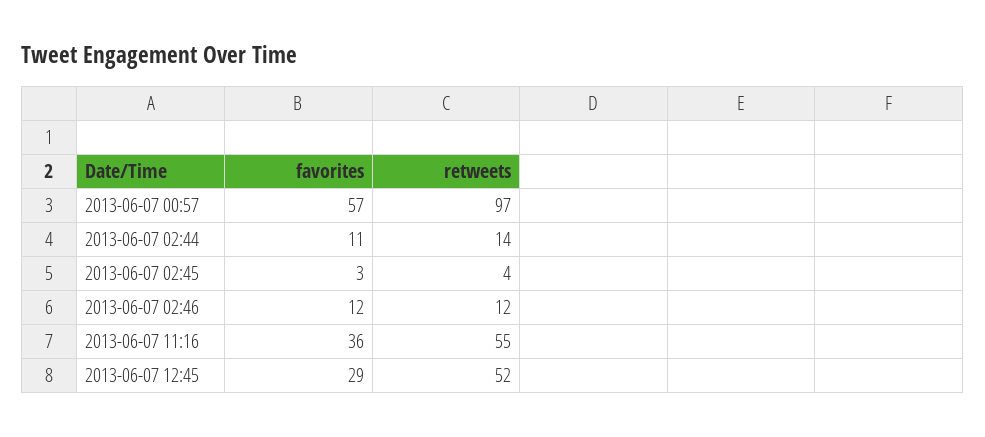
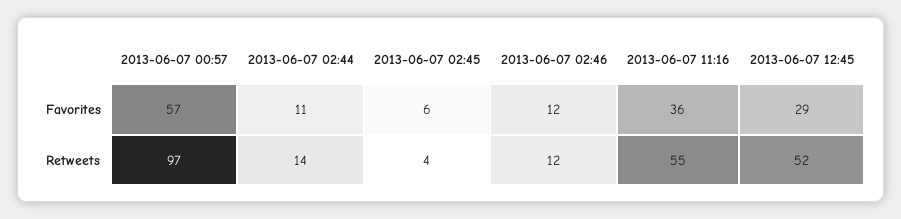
  {
    "favorites": {
      "2013-06-07 00:57": 57,
      "2013-06-07 02:44": 11,
-     "2013-06-07 02:45": 3,
+     "2013-06-07 02:45": 6,
      "2013-06-07 02:46": 12,
      "2013-06-07 11:16": 36,
      "2013-06-07 12:45": 29
    },
    "retweets": {
      "2013-06-07 00:57": 97,
      "2013-06-07 02:44": 14,
      "2013-06-07 02:45": 4,
      "2013-06-07 02:46": 12,
      "2013-06-07 11:16": 55,
      "2013-06-07 12:45": 52
    }
  }

